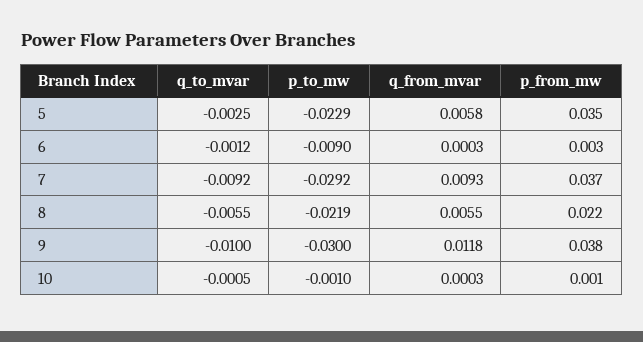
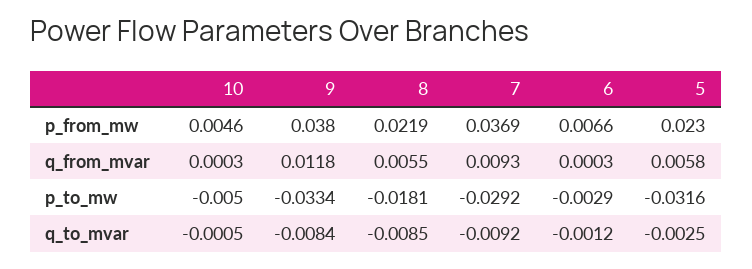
  {
    "q_to_mvar": {
      "5": -0.0025,
      "6": -0.0012,
      "7": -0.0092,
-     "8": -0.0055,
+     "8": -0.0085,
-     "9": -0.01,
+     "9": -0.0084,
      "10": -0.0005
    },
    "p_to_mw": {
-     "5": -0.0229,
+     "5": -0.0316,
-     "6": -0.009,
+     "6": -0.0029,
      "7": -0.0292,
-     "8": -0.0219,
+     "8": -0.0181,
-     "9": -0.03,
+     "9": -0.0334,
-     "10": -0.001
+     "10": -0.005
    },
    "q_from_mvar": {
      "5": 0.0058,
      "6": 0.0003,
      "7": 0.0093,
      "8": 0.0055,
      "9": 0.0118,
      "10": 0.0003
    },
    "p_from_mw": {
-     "5": 0.035,
+     "5": 0.023,
-     "6": 0.003,
+     "6": 0.0066,
      "7": 0.0369,
      "8": 0.0219,
      "9": 0.038,
-     "10": 0.001
+     "10": 0.0046
    }
  }

